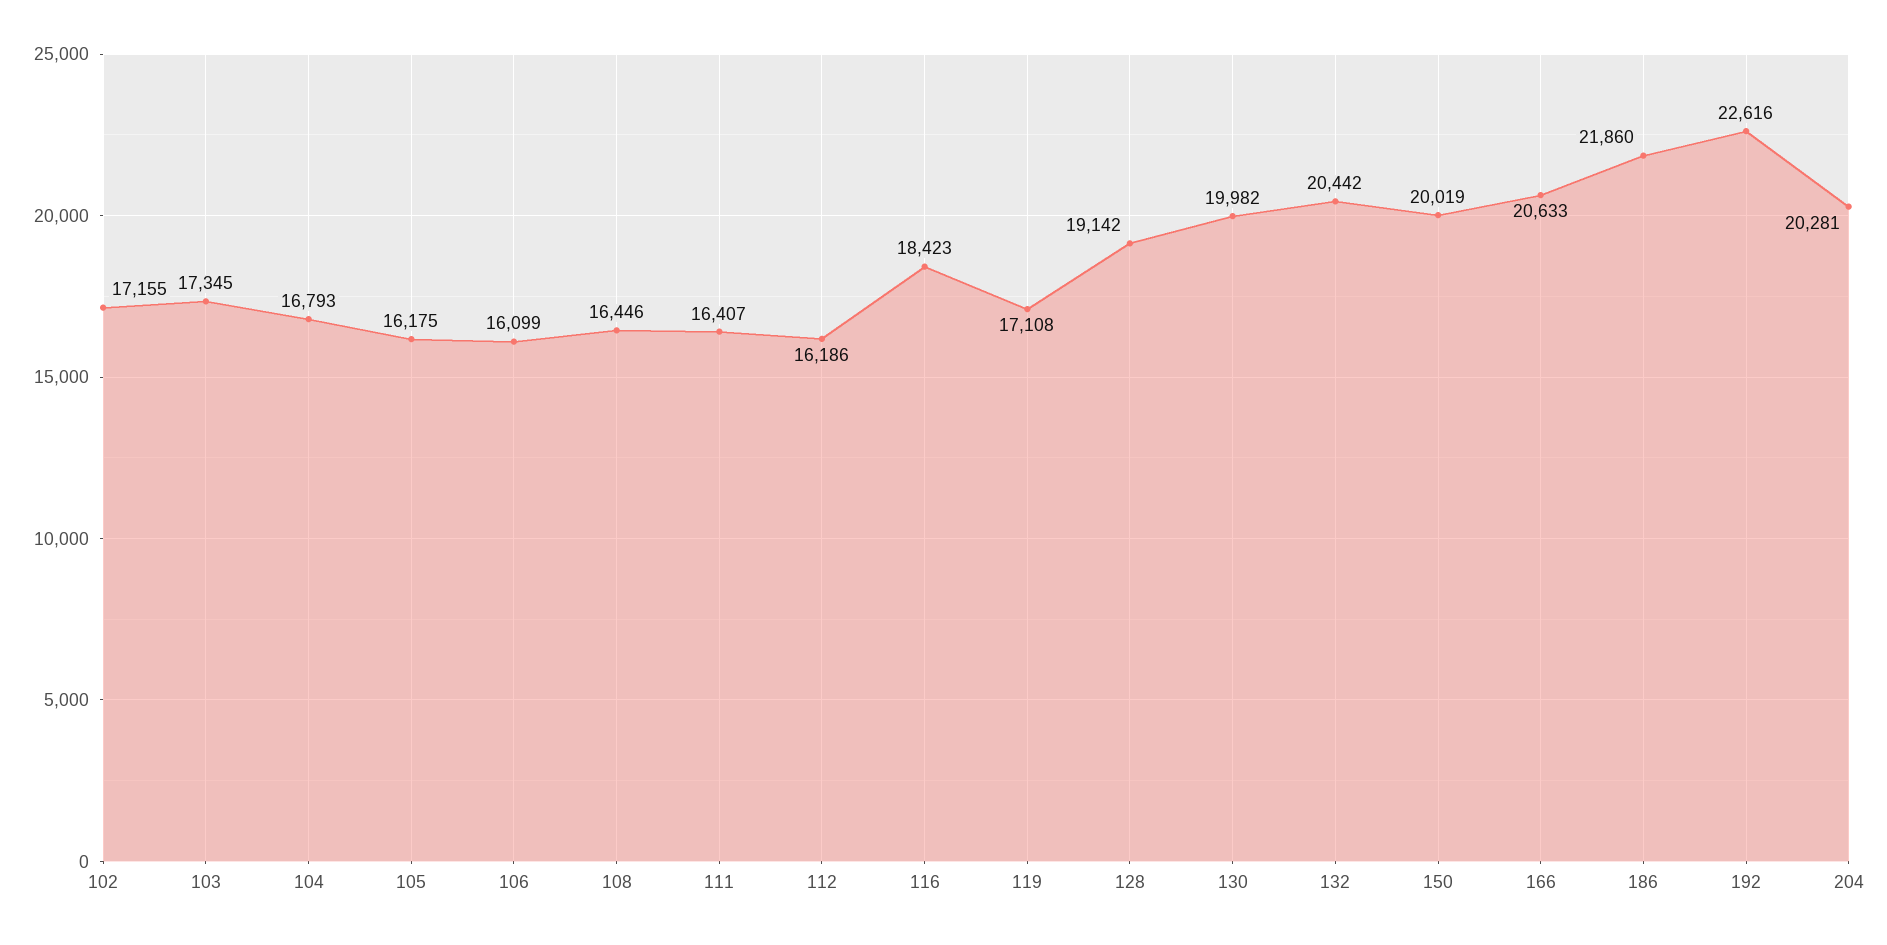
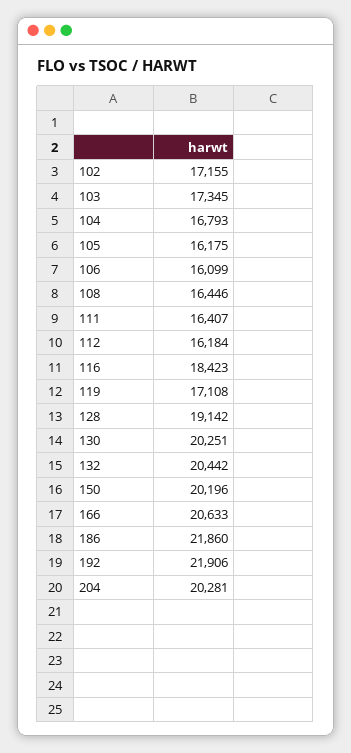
  {
    "102": 17155,
    "103": 17345,
    "104": 16793,
    "105": 16175,
    "106": 16099,
    "108": 16446,
    "111": 16407,
-   "112": 16186,
+   "112": 16184,
    "116": 18423,
    "119": 17108,
    "128": 19142,
-   "130": 19982,
+   "130": 20251,
    "132": 20442,
-   "150": 20019,
+   "150": 20196,
    "166": 20633,
    "186": 21860,
-   "192": 22616,
+   "192": 21906,
    "204": 20281
  }

